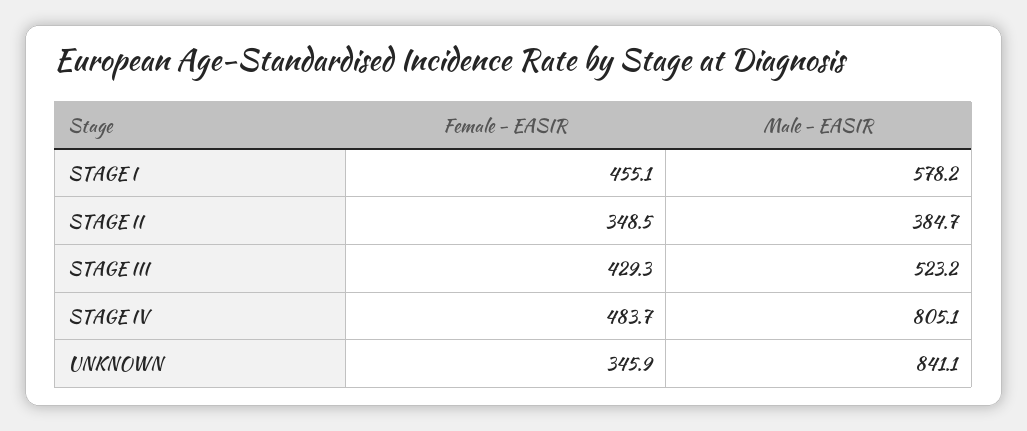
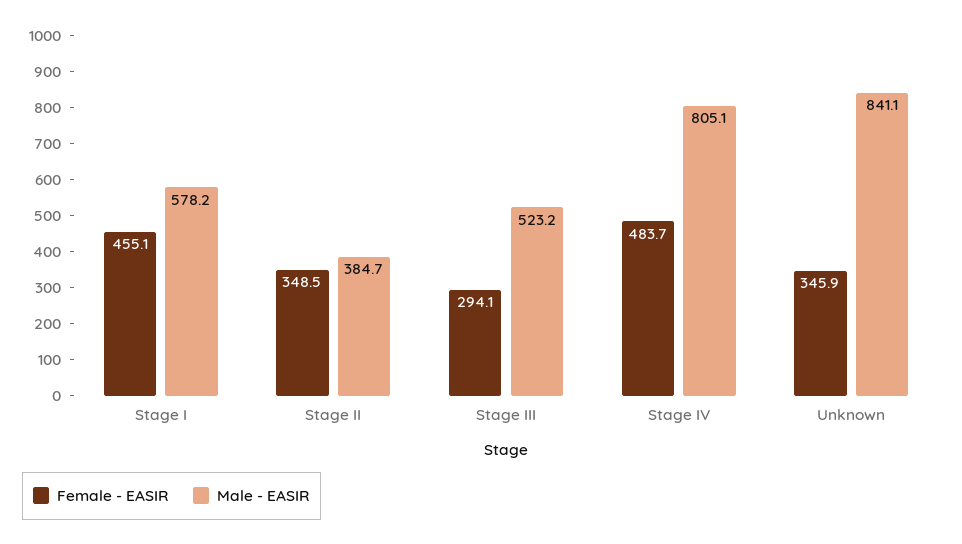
  {
    "Female - EASIR": {
      "STAGE I": 455.1,
      "STAGE II": 348.5,
-     "STAGE III": 429.3,
+     "STAGE III": 294.1,
      "STAGE IV": 483.7,
      "UNKNOWN": 345.9
    },
    "Male - EASIR": {
      "STAGE I": 578.2,
      "STAGE II": 384.7,
      "STAGE III": 523.2,
      "STAGE IV": 805.1,
      "UNKNOWN": 841.1
    }
  }

